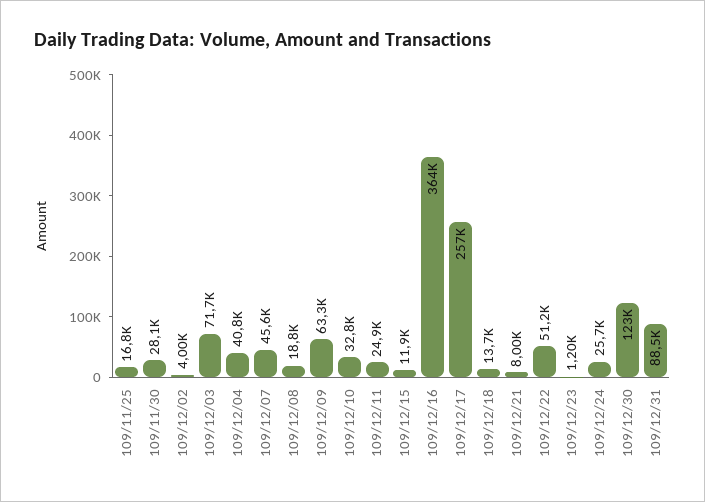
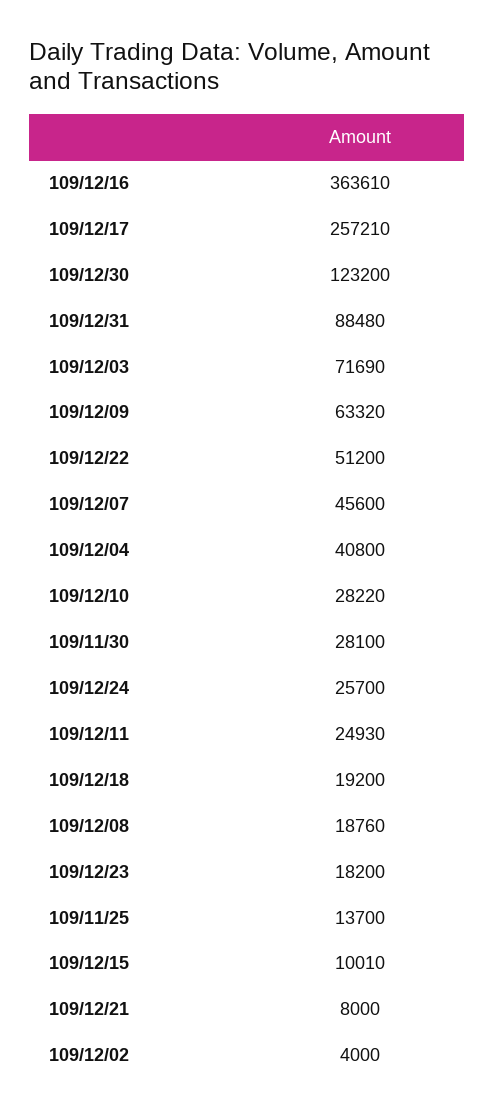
  {
-   "109/11/25": 16800,
+   "109/11/25": 13700,
    "109/11/30": 28100,
    "109/12/02": 4000,
    "109/12/03": 71690,
    "109/12/04": 40800,
    "109/12/07": 45600,
    "109/12/08": 18760,
    "109/12/09": 63320,
-   "109/12/10": 32800,
+   "109/12/10": 28220,
    "109/12/11": 24930,
-   "109/12/15": 11900,
+   "109/12/15": 10010,
    "109/12/16": 363610,
    "109/12/17": 257210,
-   "109/12/18": 13700,
+   "109/12/18": 19200,
    "109/12/21": 8000,
    "109/12/22": 51200,
-   "109/12/23": 1200,
+   "109/12/23": 18200,
    "109/12/24": 25700,
    "109/12/30": 123200,
    "109/12/31": 88480
  }

